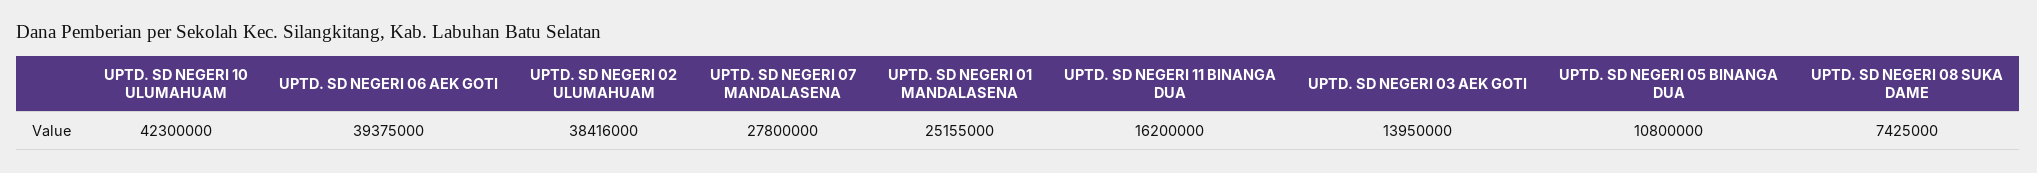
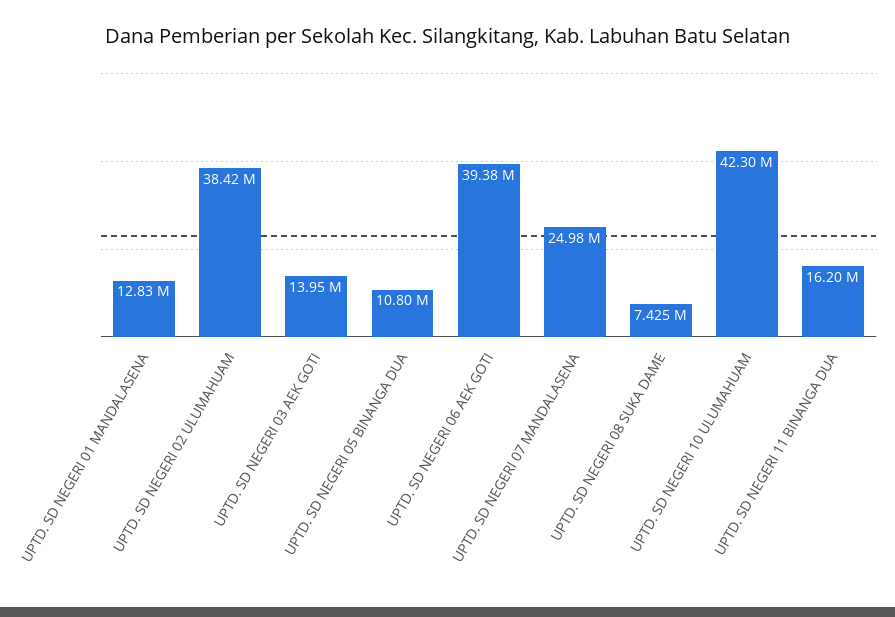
  {
    "UPTD. SD NEGERI 10 ULUMAHUAM": 42300000,
    "UPTD. SD NEGERI 06 AEK GOTI": 39375000,
    "UPTD. SD NEGERI 02 ULUMAHUAM": 38416000,
-   "UPTD. SD NEGERI 07 MANDALASENA": 27800000,
+   "UPTD. SD NEGERI 07 MANDALASENA": 24980000,
-   "UPTD. SD NEGERI 01 MANDALASENA": 25155000,
+   "UPTD. SD NEGERI 01 MANDALASENA": 12830000,
    "UPTD. SD NEGERI 11 BINANGA DUA": 16200000,
    "UPTD. SD NEGERI 03 AEK GOTI": 13950000,
    "UPTD. SD NEGERI 05 BINANGA DUA": 10800000,
    "UPTD. SD NEGERI 08 SUKA DAME": 7425000
  }

